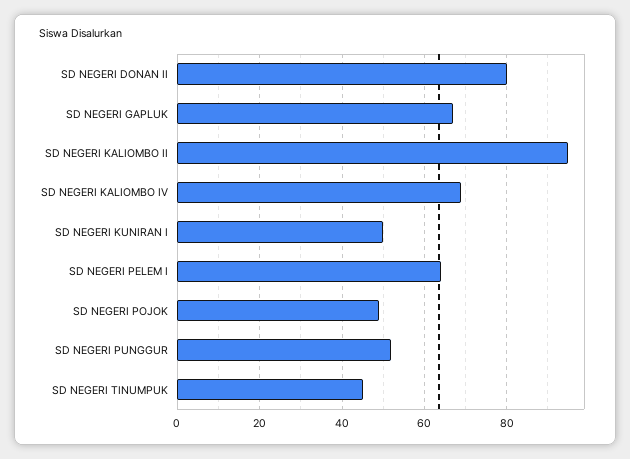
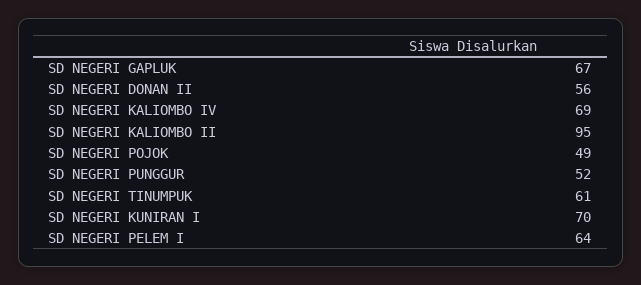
  {
-   "SD NEGERI DONAN II": 80,
+   "SD NEGERI DONAN II": 56,
    "SD NEGERI GAPLUK": 67,
    "SD NEGERI KALIOMBO II": 95,
    "SD NEGERI KALIOMBO IV": 69,
-   "SD NEGERI KUNIRAN I": 50,
+   "SD NEGERI KUNIRAN I": 70,
    "SD NEGERI PELEM I": 64,
    "SD NEGERI POJOK": 49,
    "SD NEGERI PUNGGUR": 52,
-   "SD NEGERI TINUMPUK": 45
+   "SD NEGERI TINUMPUK": 61
  }

